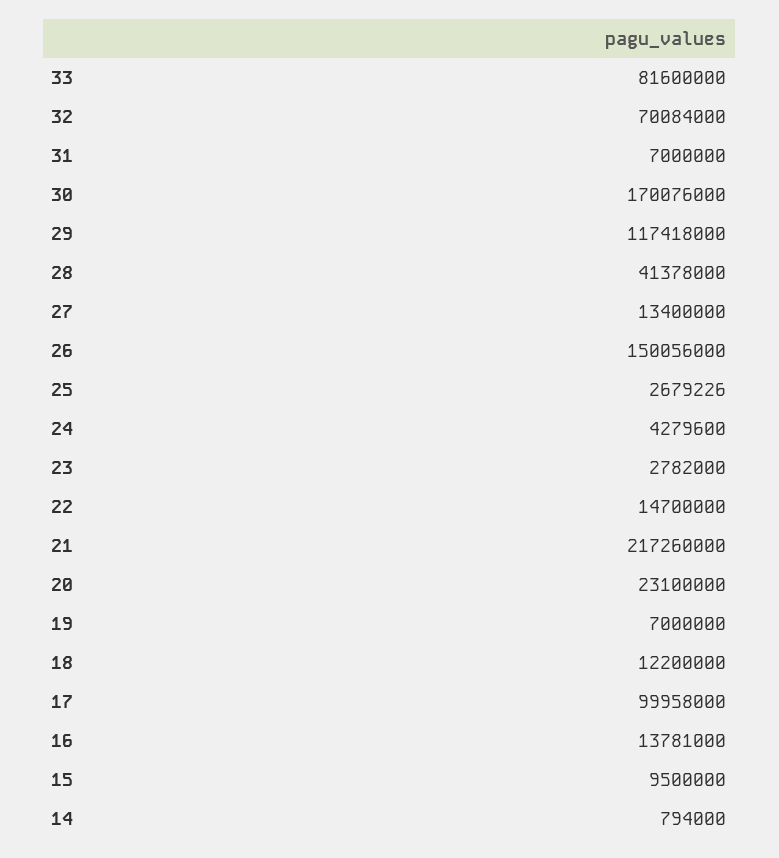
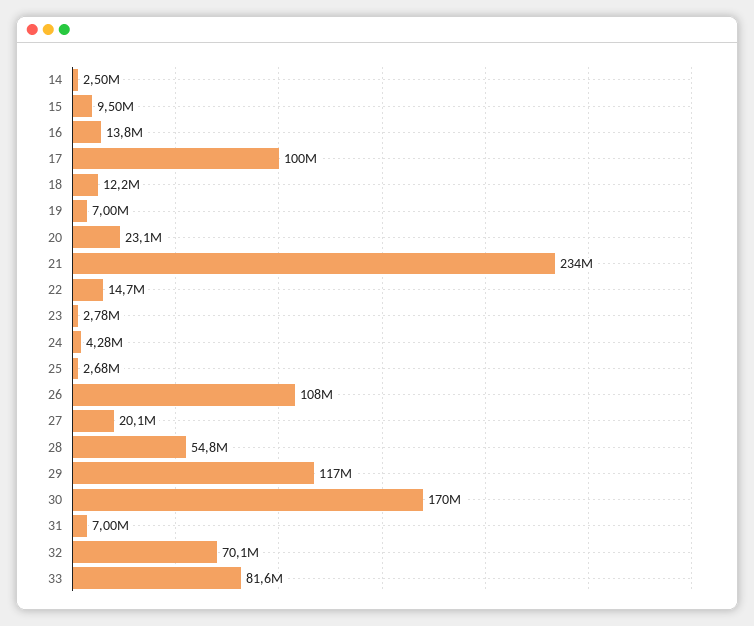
  {
    "33": 81600000,
    "32": 70084000,
    "31": 7000000,
    "30": 170076000,
    "29": 117418000,
-   "28": 41378000,
+   "28": 54800000,
-   "27": 13400000,
+   "27": 20100000,
-   "26": 150056000,
+   "26": 108000000,
    "25": 2679226,
    "24": 4279600,
    "23": 2782000,
    "22": 14700000,
-   "21": 217260000,
+   "21": 234000000,
    "20": 23100000,
    "19": 7000000,
    "18": 12200000,
    "17": 99958000,
    "16": 13781000,
    "15": 9500000,
-   "14": 794000
+   "14": 2500000
  }

